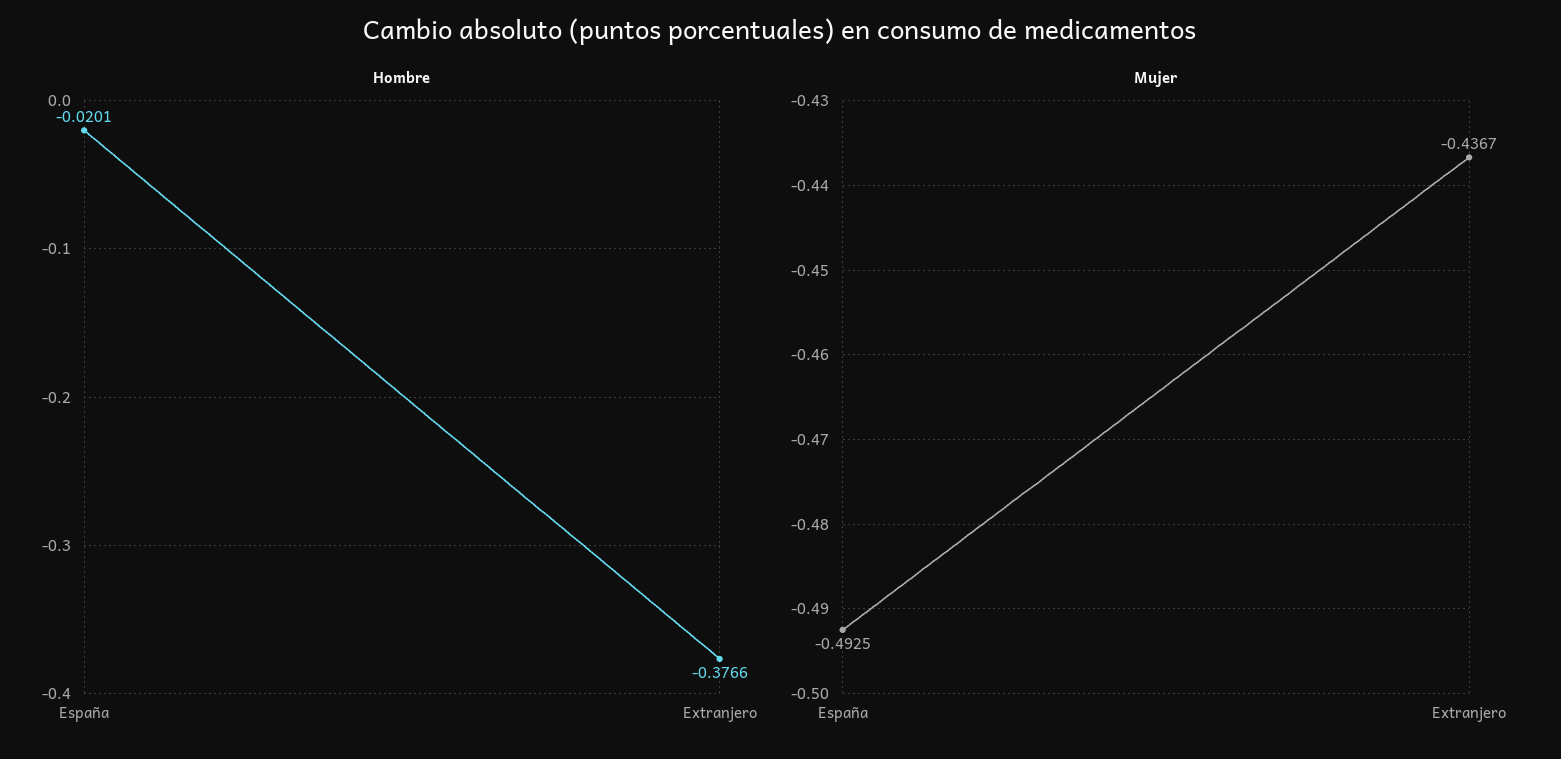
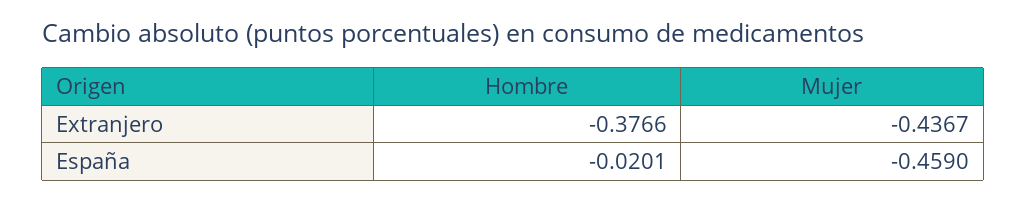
  {
    "Hombre": {
      "España": -0.0201,
      "Extranjero": -0.3766
    },
    "Mujer": {
-     "España": -0.4925,
+     "España": -0.459,
      "Extranjero": -0.4367
    }
  }

